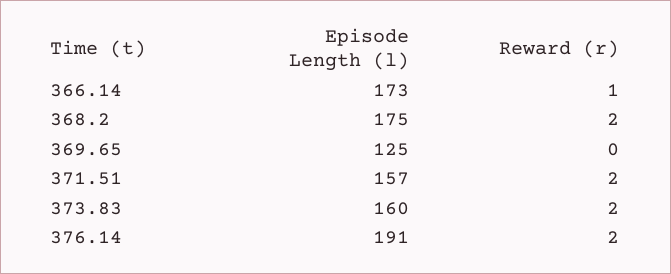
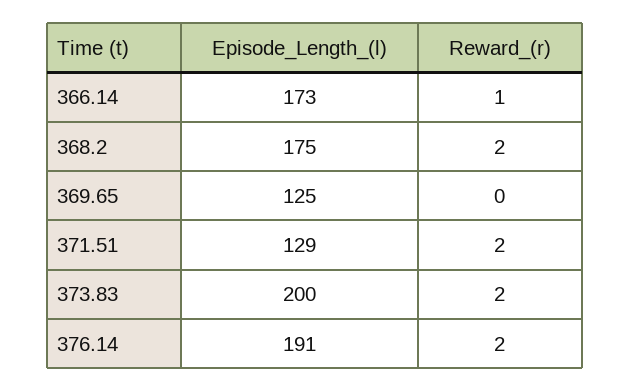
  {
    "Episode Length (l)": {
      "366.14": 173,
      "368.2": 175,
      "369.65": 125,
-     "371.51": 157,
+     "371.51": 129,
-     "373.83": 160,
+     "373.83": 200,
      "376.14": 191
    },
    "Reward (r)": {
      "366.14": 1,
      "368.2": 2,
      "369.65": 0,
      "371.51": 2,
      "373.83": 2,
      "376.14": 2
    }
  }

